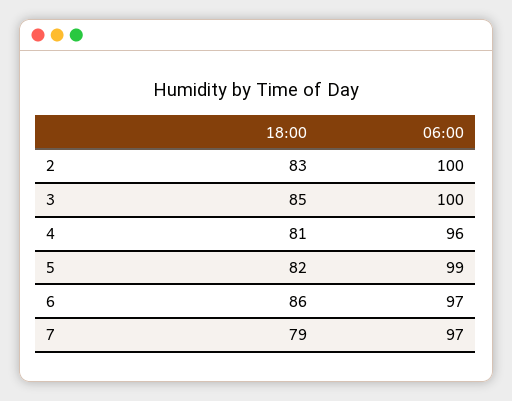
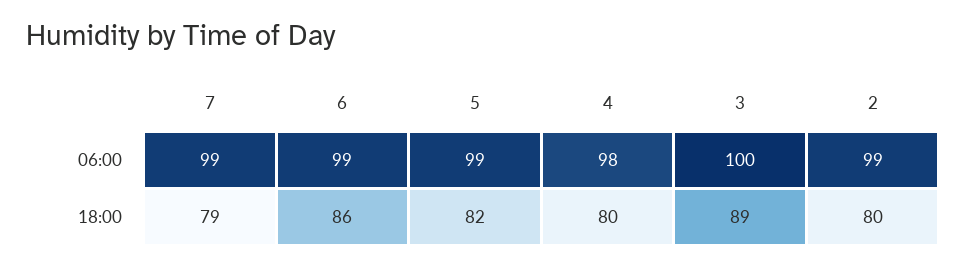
  {
    "18:00": {
-     "2": 83,
+     "2": 80,
-     "3": 85,
+     "3": 89,
-     "4": 81,
+     "4": 80,
      "5": 82,
      "6": 86,
      "7": 79
    },
    "06:00": {
-     "2": 100,
+     "2": 99,
      "3": 100,
-     "4": 96,
+     "4": 98,
      "5": 99,
-     "6": 97,
+     "6": 99,
-     "7": 97
+     "7": 99
    }
  }

